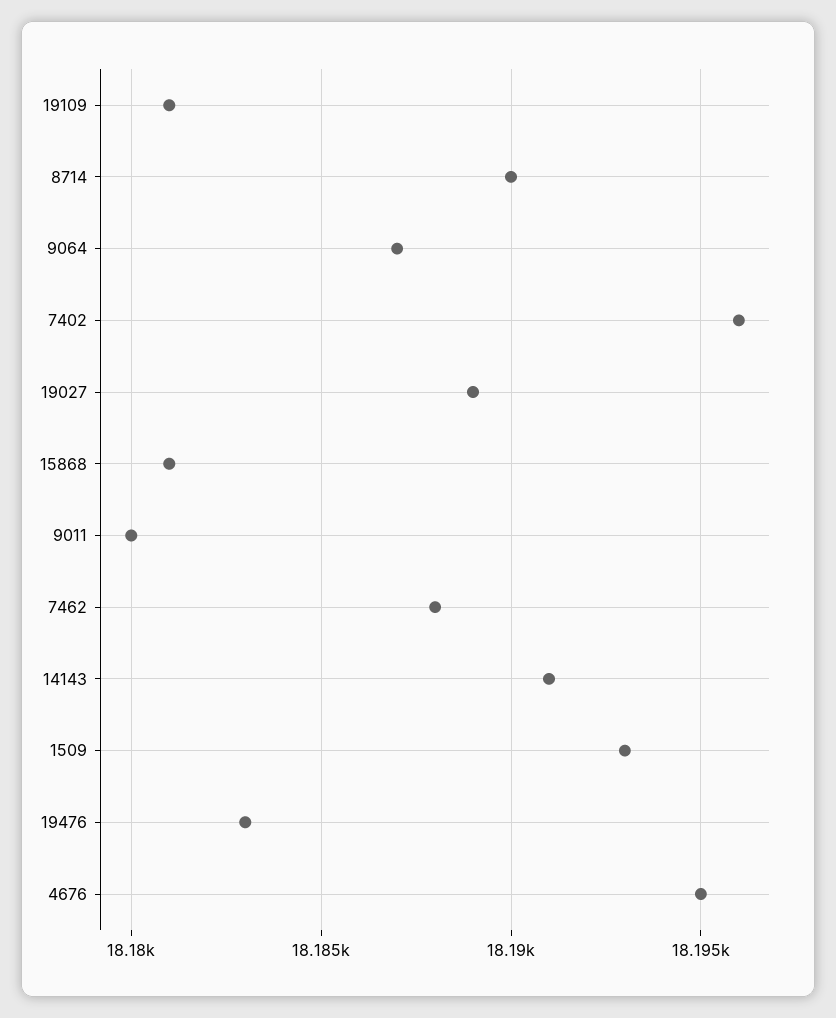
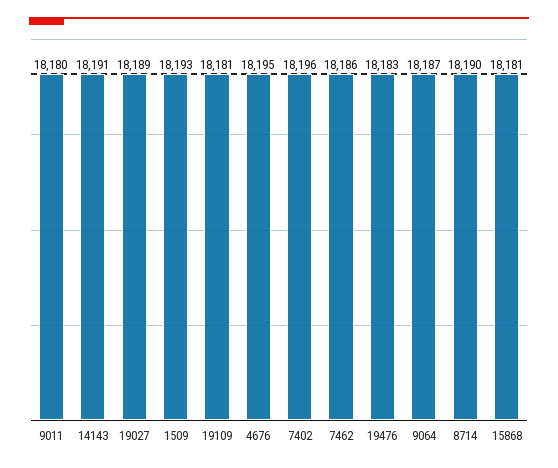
  {
    "19109": 18181,
    "8714": 18190,
    "9064": 18187,
    "7402": 18196,
    "19027": 18189,
    "15868": 18181,
    "9011": 18180,
-   "7462": 18188,
+   "7462": 18186,
    "14143": 18191,
    "1509": 18193,
    "19476": 18183,
    "4676": 18195
  }

